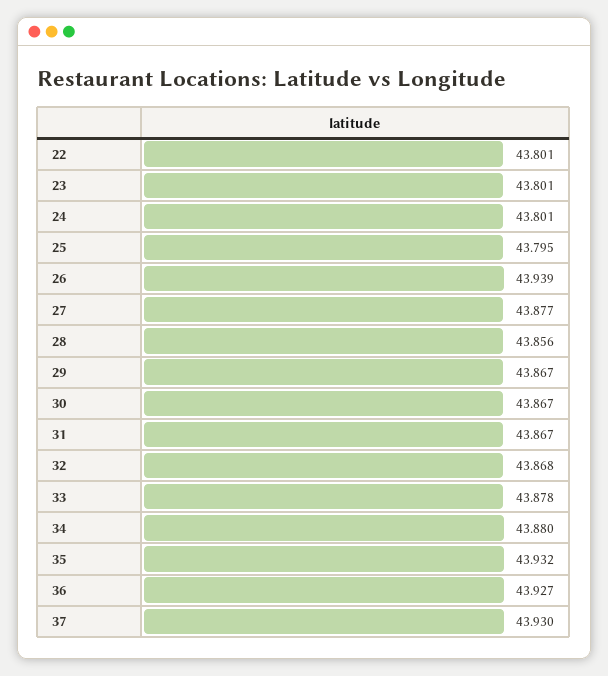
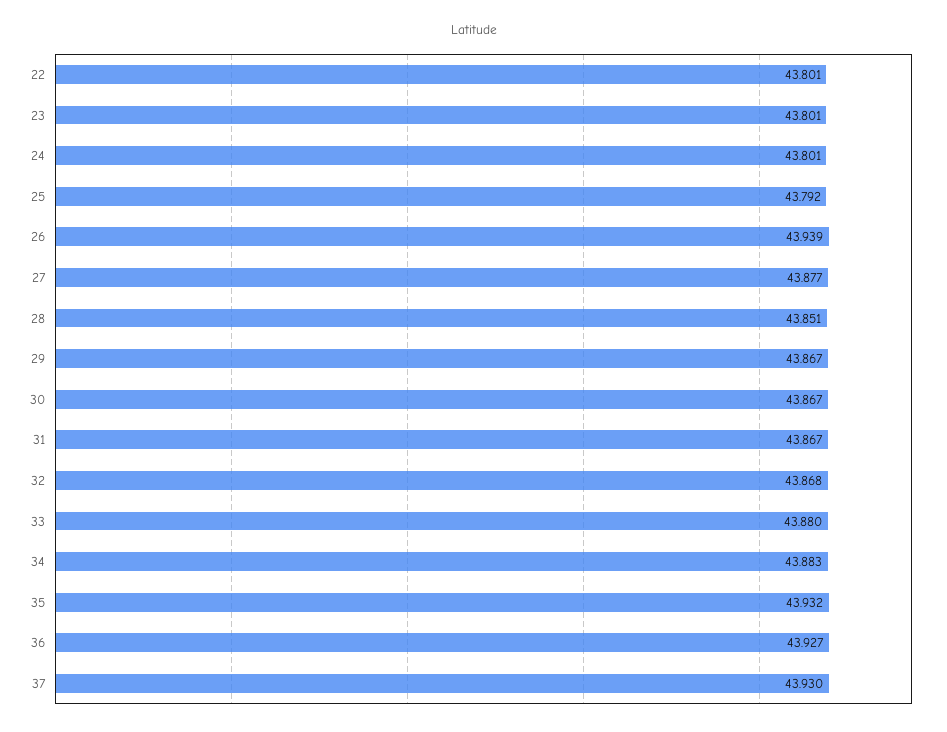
  {
    "22": 43.801,
    "23": 43.801,
    "24": 43.801,
-   "25": 43.795,
+   "25": 43.792,
    "26": 43.939,
    "27": 43.877,
-   "28": 43.856,
+   "28": 43.851,
    "29": 43.867,
    "30": 43.867,
    "31": 43.867,
    "32": 43.868,
-   "33": 43.878,
+   "33": 43.88,
-   "34": 43.88,
+   "34": 43.883,
    "35": 43.932,
    "36": 43.927,
    "37": 43.93
  }

